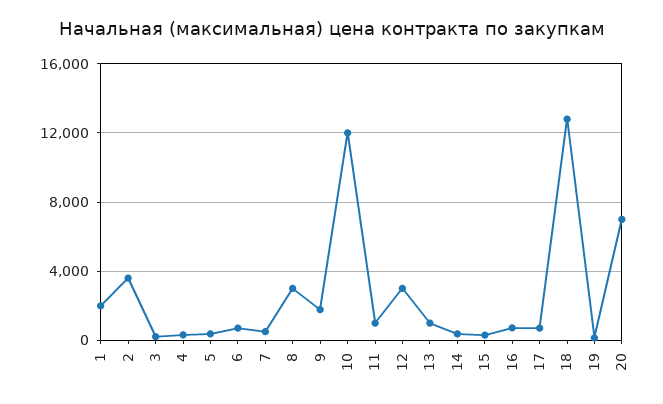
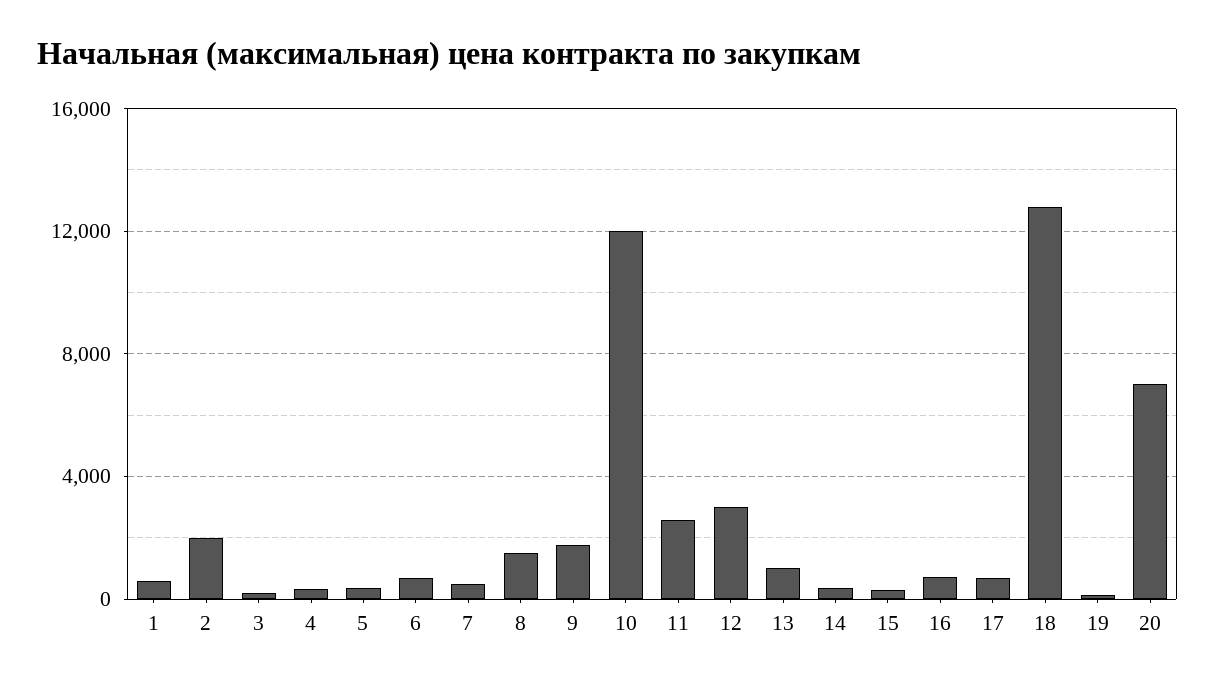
  {
-   "1": 2000,
+   "1": 500,
-   "2": 3500,
+   "2": 2000,
    "3": 0,
    "4": 500,
    "5": 500,
    "6": 500,
    "7": 500,
-   "8": 3000,
+   "8": 1500,
    "9": 2000,
    "10": 12000,
-   "11": 1000,
+   "11": 2500,
    "12": 3000,
    "13": 1000,
    "14": 500,
    "15": 500,
    "16": 500,
    "17": 500,
    "18": 13000,
    "19": 0,
    "20": 7000
  }

